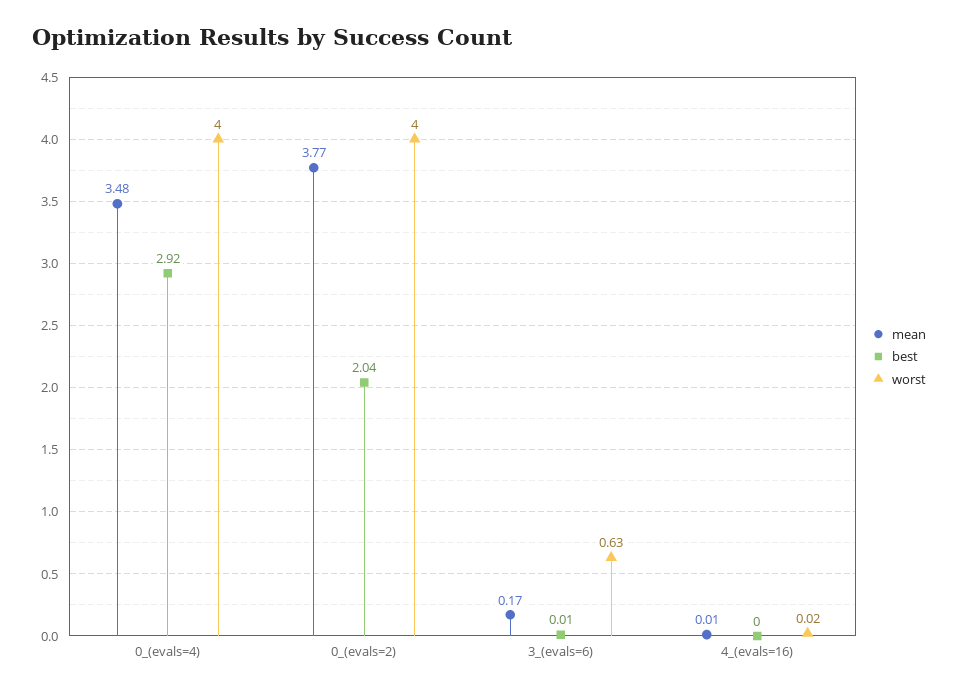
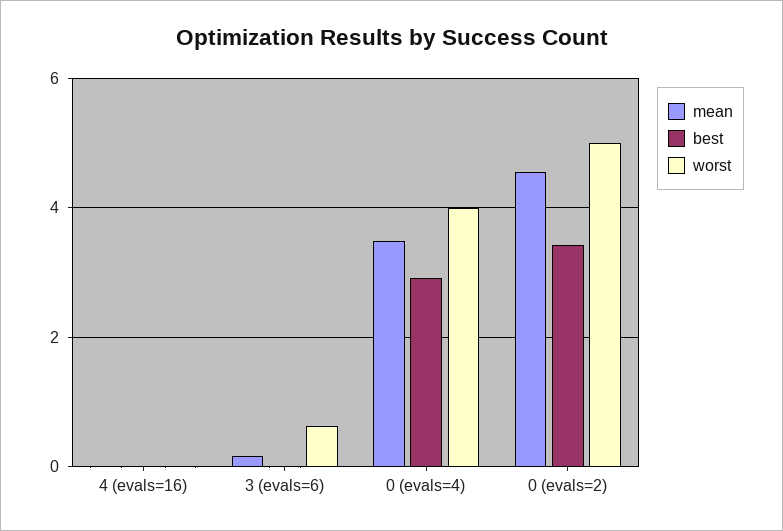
  {
    "mean": {
      "0_(evals=4)": 3.48,
-     "0_(evals=2)": 3.77,
+     "0_(evals=2)": 4.6,
      "3_(evals=6)": 0.17,
      "4_(evals=16)": 0.01
    },
    "best": {
      "0_(evals=4)": 2.92,
-     "0_(evals=2)": 2.04,
+     "0_(evals=2)": 3.4,
      "3_(evals=6)": 0.01,
      "4_(evals=16)": 0
    },
    "worst": {
      "0_(evals=4)": 4,
-     "0_(evals=2)": 4,
+     "0_(evals=2)": 5,
      "3_(evals=6)": 0.63,
      "4_(evals=16)": 0.02
    }
  }

